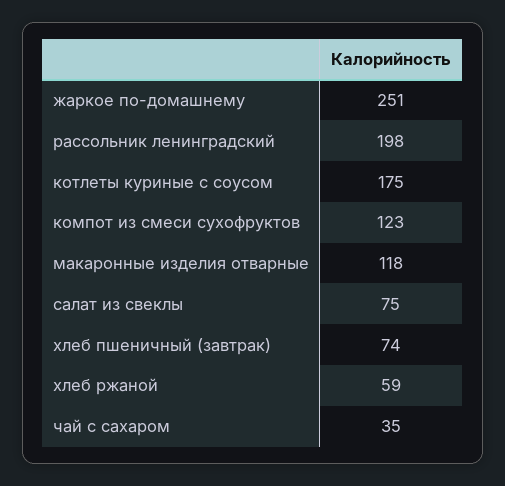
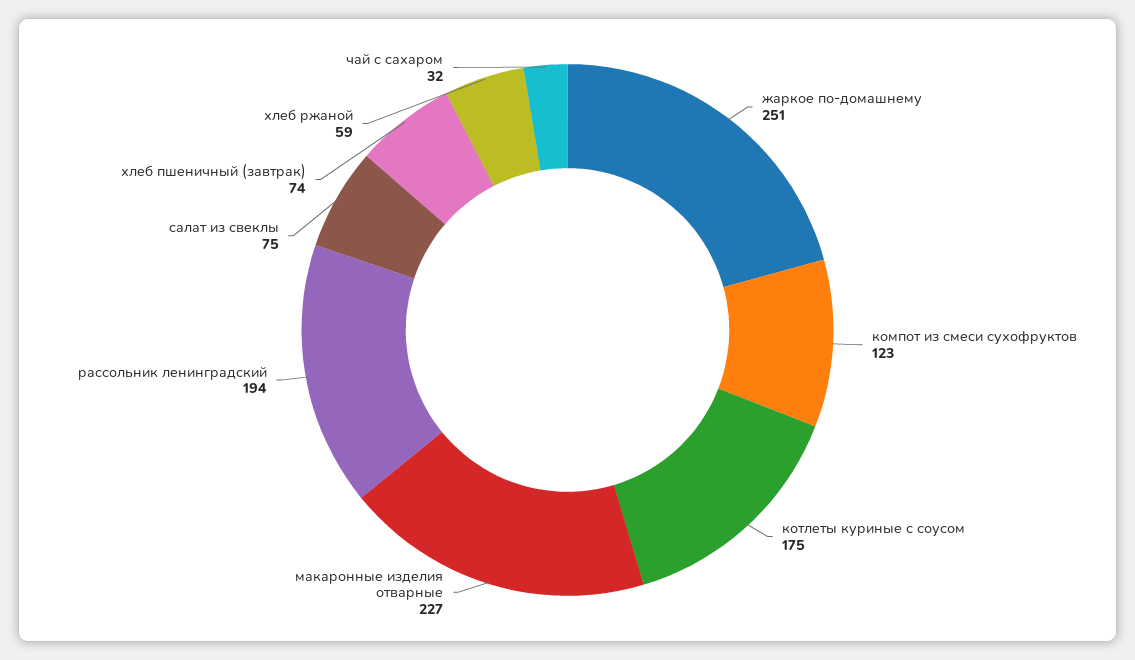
  {
    "жаркое по-домашнему": 251,
-   "рассольник ленинградский": 198,
+   "рассольник ленинградский": 194,
    "котлеты куриные с соусом": 175,
    "компот из смеси сухофруктов": 123,
-   "макаронные изделия отварные": 118,
+   "макаронные изделия отварные": 227,
    "салат из свеклы": 75,
    "хлеб пшеничный (завтрак)": 74,
    "хлеб ржаной": 59,
-   "чай с сахаром": 35
+   "чай с сахаром": 32
  }

